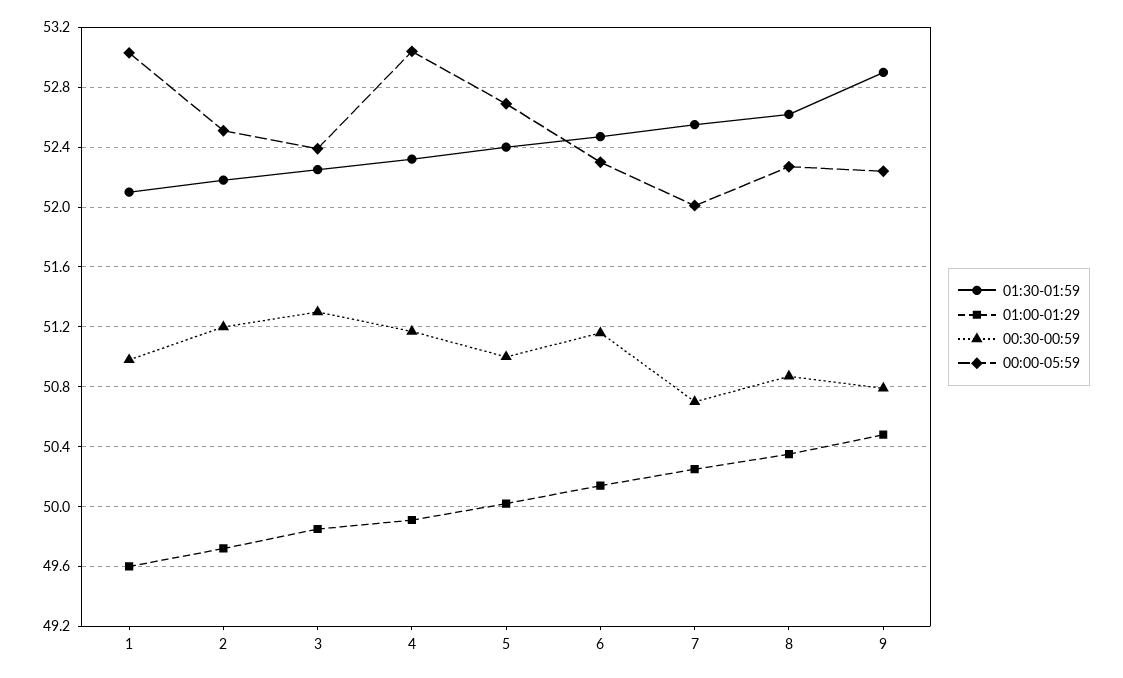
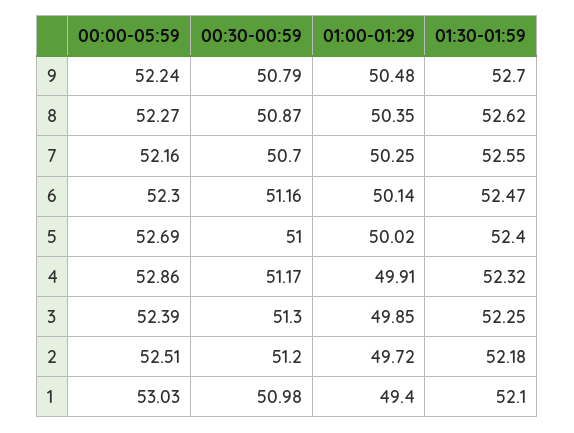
  {
    "01:30-01:59": {
      "1": 52.1,
      "2": 52.18,
      "3": 52.25,
      "4": 52.32,
      "5": 52.4,
      "6": 52.47,
      "7": 52.55,
      "8": 52.62,
-     "9": 52.9
+     "9": 52.7
    },
    "01:00-01:29": {
-     "1": 49.6,
+     "1": 49.4,
      "2": 49.72,
      "3": 49.85,
      "4": 49.91,
      "5": 50.02,
      "6": 50.14,
      "7": 50.25,
      "8": 50.35,
      "9": 50.48
    },
    "00:30-00:59": {
      "1": 50.98,
      "2": 51.2,
      "3": 51.3,
      "4": 51.17,
      "5": 51,
      "6": 51.16,
      "7": 50.7,
      "8": 50.87,
      "9": 50.79
    },
    "00:00-05:59": {
      "1": 53.03,
      "2": 52.51,
      "3": 52.39,
-     "4": 53.05,
+     "4": 52.86,
      "5": 52.69,
      "6": 52.3,
-     "7": 52,
+     "7": 52.16,
      "8": 52.27,
      "9": 52.24
    }
  }

